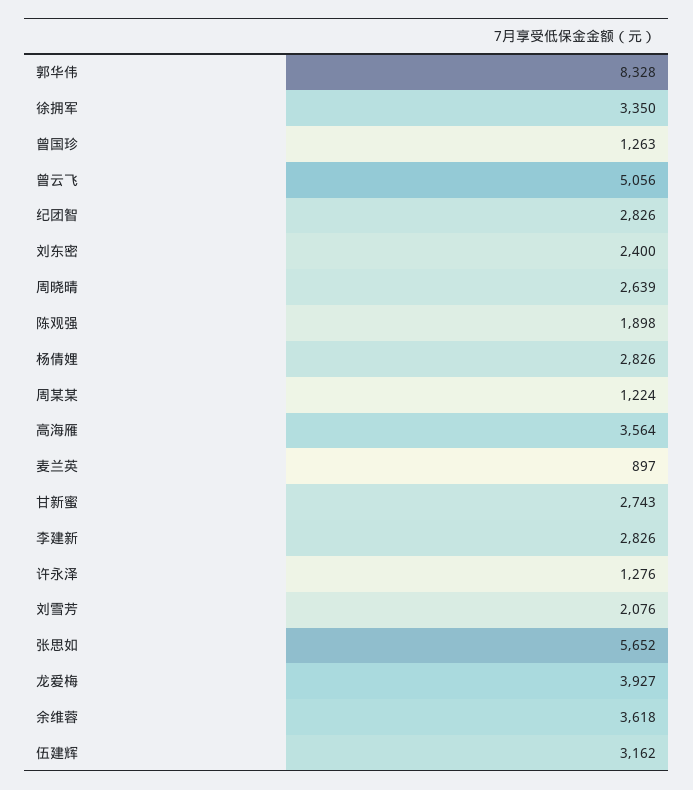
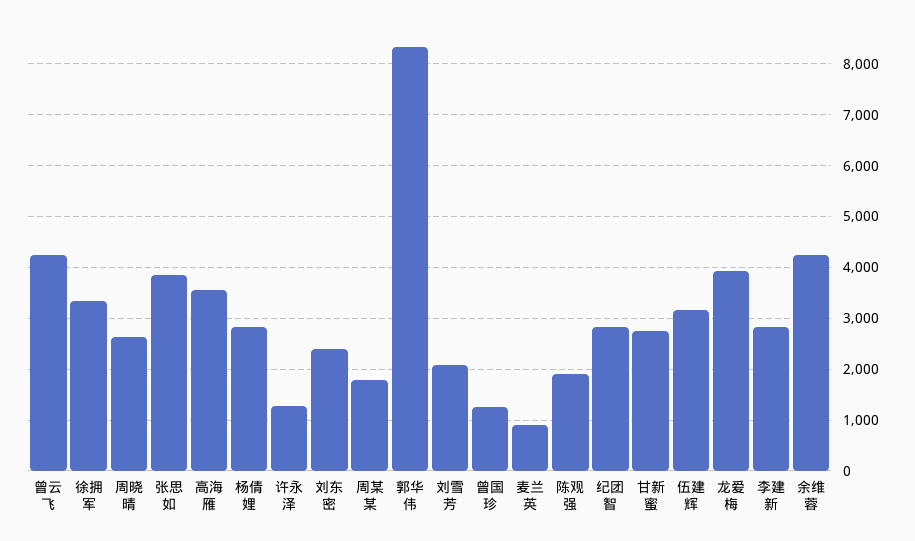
  {
    "郭华伟": 8328,
    "徐拥军": 3350,
    "曾国珍": 1263,
-   "曾云飞": 5056,
+   "曾云飞": 4200,
    "纪团智": 2826,
    "刘东密": 2400,
    "周晓晴": 2639,
    "陈观强": 1898,
    "杨倩娌": 2826,
-   "周某某": 1224,
+   "周某某": 1800,
    "高海雁": 3564,
    "麦兰英": 897,
    "甘新蜜": 2743,
    "李建新": 2826,
    "许永泽": 1276,
    "刘雪芳": 2076,
-   "张思如": 5652,
+   "张思如": 3800,
    "龙爱梅": 3927,
-   "余维蓉": 3618,
+   "余维蓉": 4200,
    "伍建辉": 3162
  }

